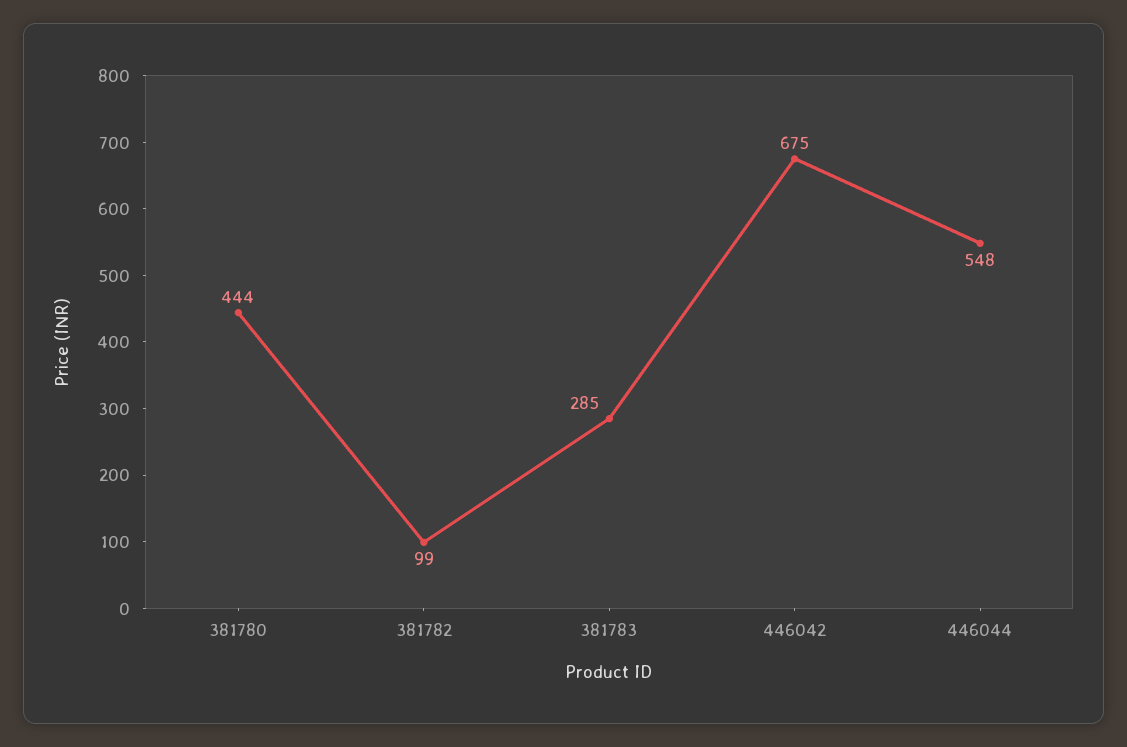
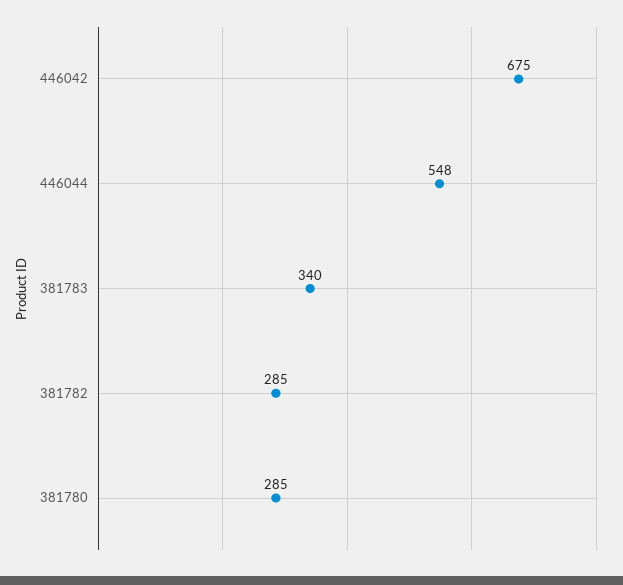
  {
-   "381780": 444,
+   "381780": 285,
-   "381782": 99,
+   "381782": 285,
-   "381783": 285,
+   "381783": 340,
    "446042": 675,
    "446044": 548
  }

